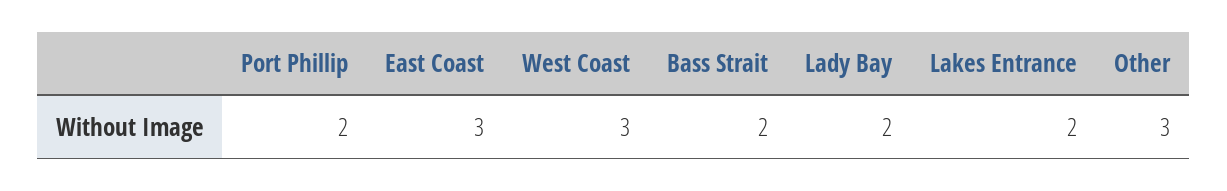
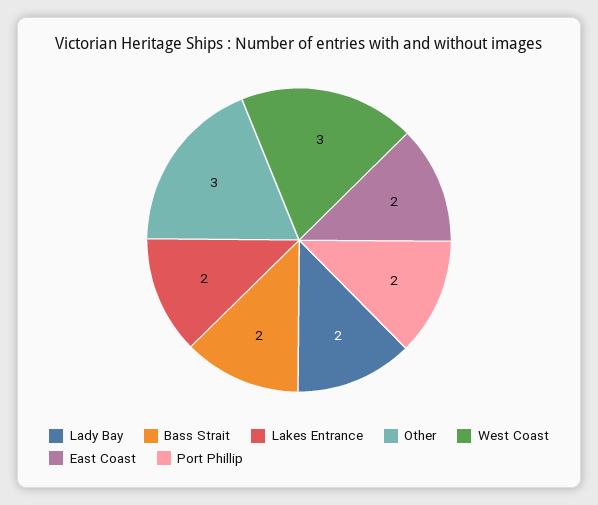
  {
    "Port Phillip": 2,
-   "East Coast": 3,
+   "East Coast": 2,
    "West Coast": 3,
    "Bass Strait": 2,
    "Lady Bay": 2,
    "Lakes Entrance": 2,
    "Other": 3
  }

